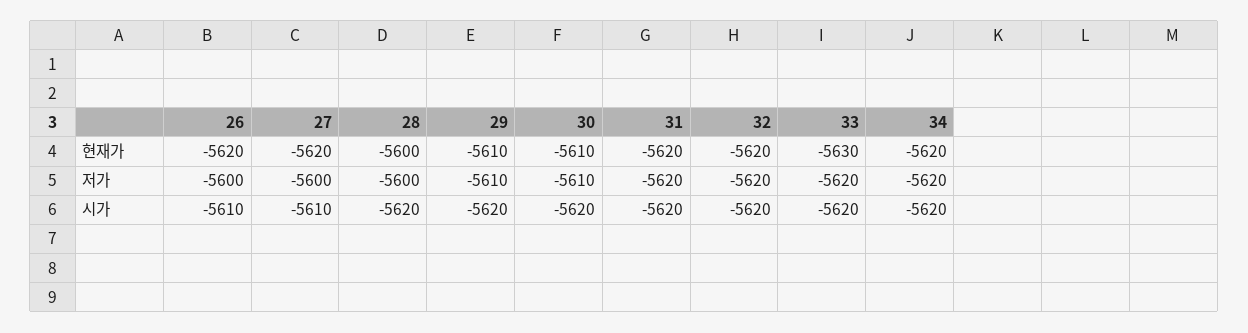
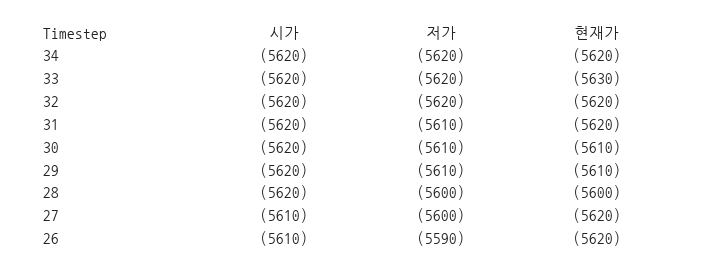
  {
    "26": {
      "현재가": -5620,
-     "저가": -5600,
+     "저가": -5590,
      "시가": -5610
    },
    "27": {
      "현재가": -5620,
      "저가": -5600,
      "시가": -5610
    },
    "28": {
      "현재가": -5600,
      "저가": -5600,
      "시가": -5620
    },
    "29": {
      "현재가": -5610,
      "저가": -5610,
      "시가": -5620
    },
    "30": {
      "현재가": -5610,
      "저가": -5610,
      "시가": -5620
    },
    "31": {
      "현재가": -5620,
-     "저가": -5620,
+     "저가": -5610,
      "시가": -5620
    },
    "32": {
      "현재가": -5620,
      "저가": -5620,
      "시가": -5620
    },
    "33": {
      "현재가": -5630,
      "저가": -5620,
      "시가": -5620
    },
    "34": {
      "현재가": -5620,
      "저가": -5620,
      "시가": -5620
    }
  }

